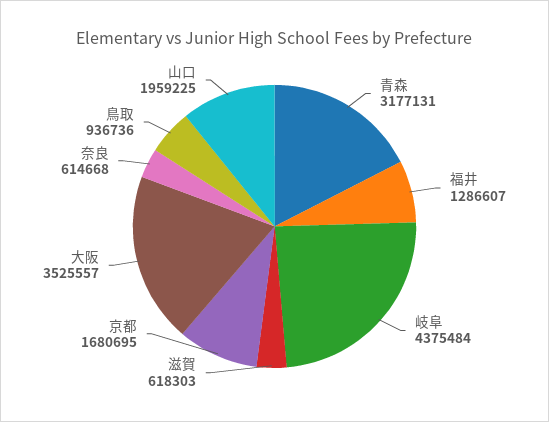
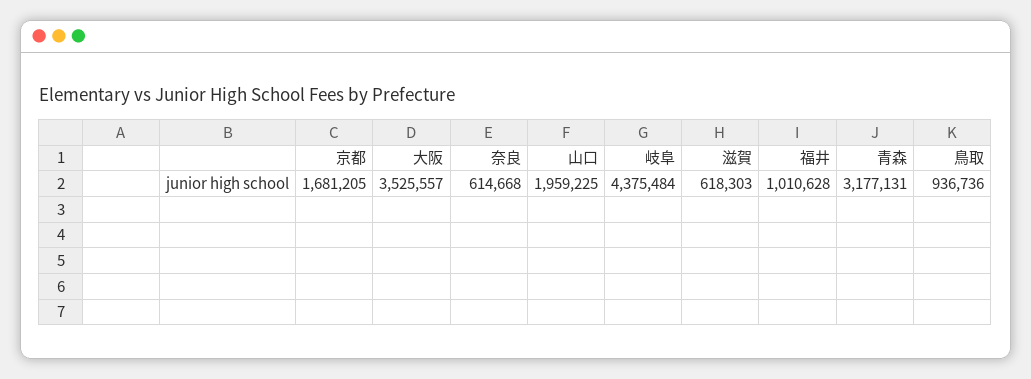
  {
    "青森": 3177131,
-   "福井": 1286607,
+   "福井": 1010628,
    "岐阜": 4375484,
    "滋賀": 618303,
-   "京都": 1680695,
+   "京都": 1681205,
    "大阪": 3525557,
    "奈良": 614668,
    "鳥取": 936736,
    "山口": 1959225
  }

